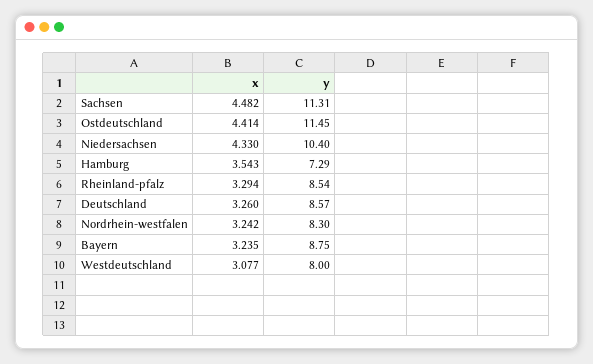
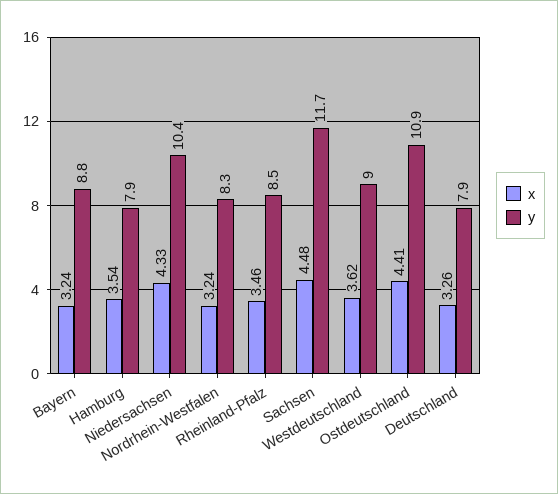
  {
    "x": {
      "Sachsen": 4.482,
      "Ostdeutschland": 4.414,
      "Niedersachsen": 4.33,
      "Hamburg": 3.543,
-     "Rheinland-pfalz": 3.294,
+     "Rheinland-pfalz": 3.46,
      "Deutschland": 3.26,
      "Nordrhein-westfalen": 3.242,
      "Bayern": 3.235,
-     "Westdeutschland": 3.077
+     "Westdeutschland": 3.62
    },
    "y": {
-     "Sachsen": 11.31,
+     "Sachsen": 11.7,
-     "Ostdeutschland": 11.45,
+     "Ostdeutschland": 10.9,
      "Niedersachsen": 10.4,
-     "Hamburg": 7.29,
+     "Hamburg": 7.9,
      "Rheinland-pfalz": 8.54,
-     "Deutschland": 8.57,
+     "Deutschland": 7.9,
      "Nordrhein-westfalen": 8.3,
      "Bayern": 8.75,
-     "Westdeutschland": 8
+     "Westdeutschland": 9
    }
  }

